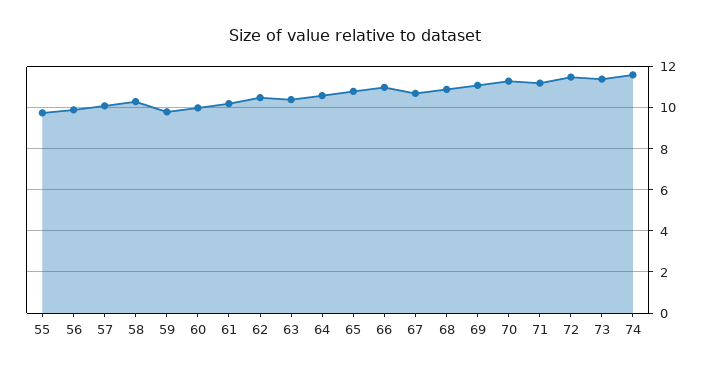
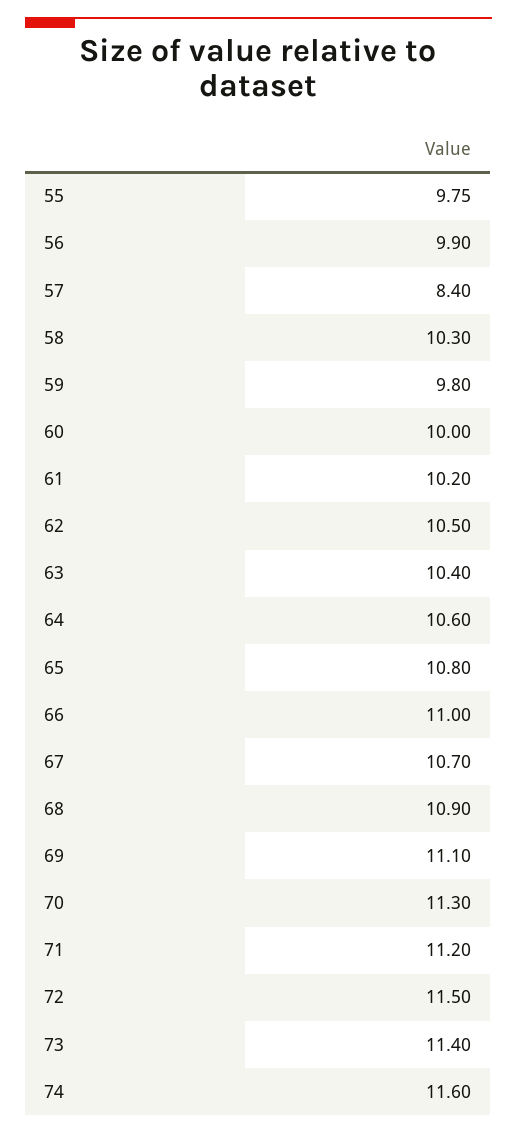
  {
    "55": 9.75,
    "56": 9.9,
-   "57": 10,
+   "57": 8.4,
    "58": 10.3,
    "59": 9.8,
    "60": 10,
    "61": 10.2,
    "62": 10.5,
    "63": 10.4,
    "64": 10.6,
    "65": 10.8,
    "66": 11,
    "67": 10.7,
    "68": 10.9,
    "69": 11.1,
    "70": 11.3,
    "71": 11.2,
    "72": 11.5,
    "73": 11.4,
    "74": 11.6
  }

